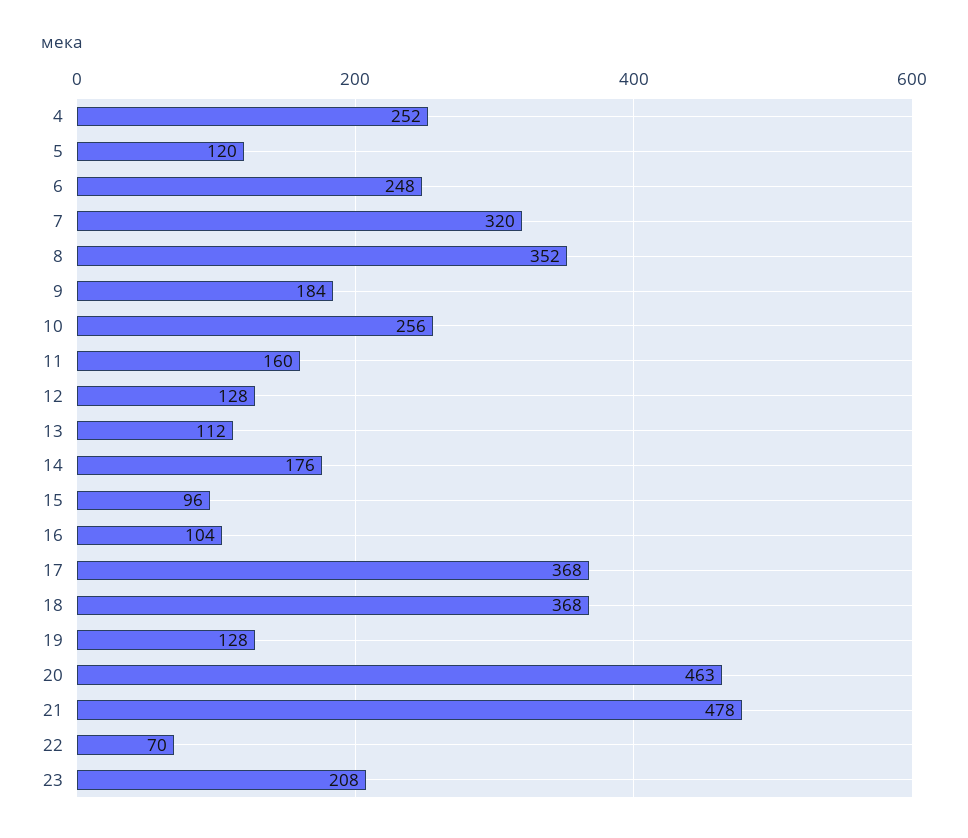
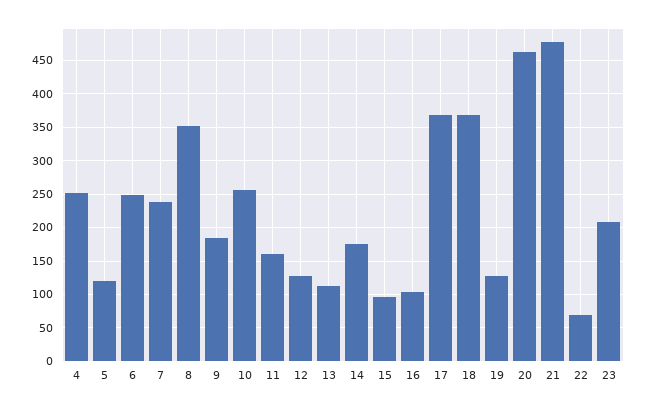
  {
    "4": 252,
    "5": 120,
    "6": 248,
-   "7": 320,
+   "7": 240,
    "8": 352,
    "9": 184,
    "10": 256,
    "11": 160,
    "12": 128,
    "13": 112,
    "14": 176,
    "15": 96,
    "16": 104,
    "17": 368,
    "18": 368,
    "19": 128,
    "20": 463,
    "21": 478,
    "22": 70,
    "23": 208
  }

